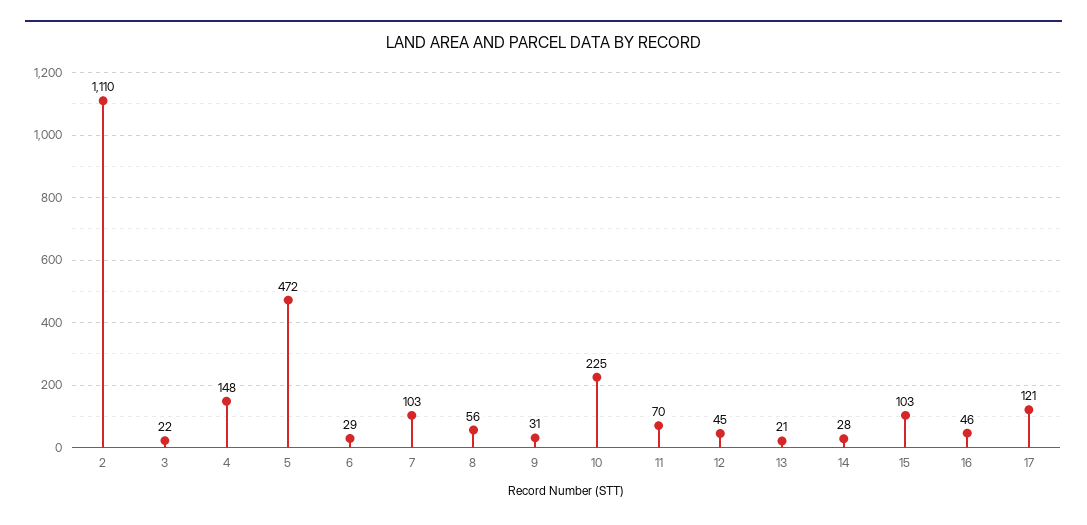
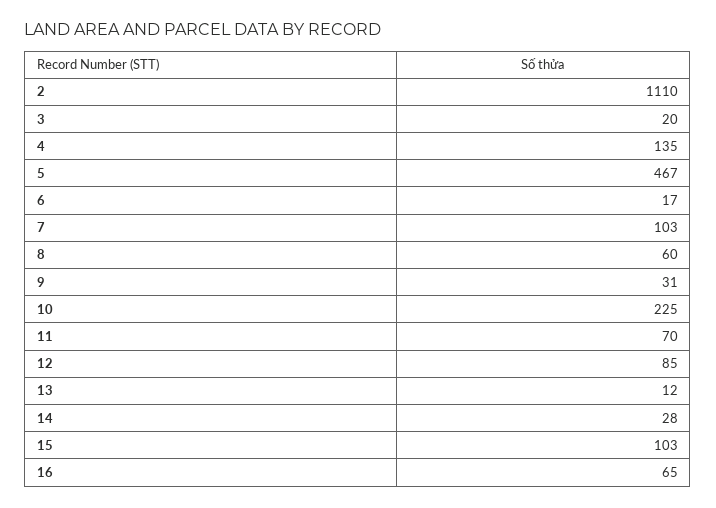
  {
    "2": 1110,
-   "3": 22,
+   "3": 20,
-   "4": 148,
+   "4": 135,
-   "5": 472,
+   "5": 467,
-   "6": 29,
+   "6": 17,
    "7": 103,
-   "8": 56,
+   "8": 60,
    "9": 31,
    "10": 225,
    "11": 70,
-   "12": 45,
+   "12": 85,
-   "13": 21,
+   "13": 12,
    "14": 28,
    "15": 103,
-   "16": 46,
+   "16": 65
-   "17": 121
  }

